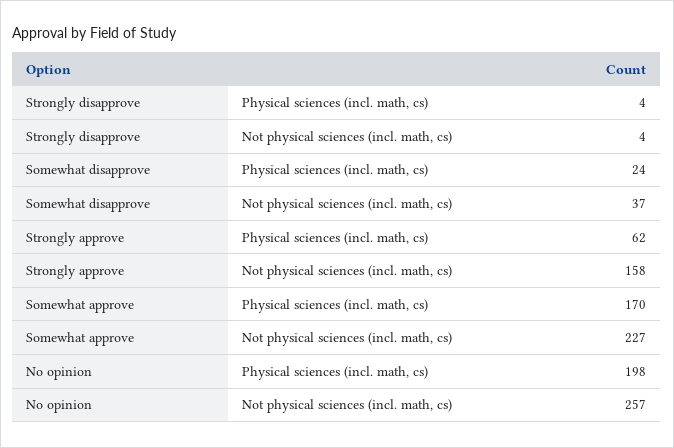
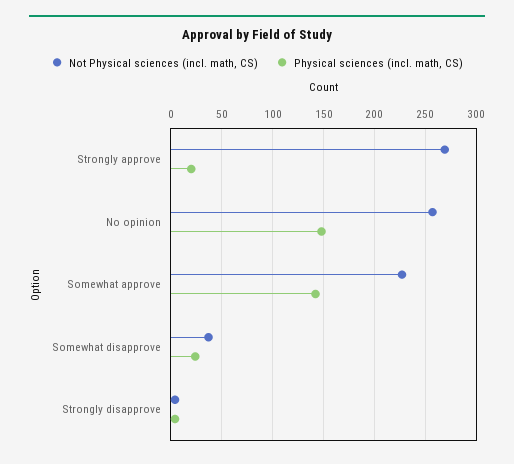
  {
    "Physical sciences (incl. math, cs)": {
      "Strongly disapprove": 4,
      "Somewhat disapprove": 24,
-     "Strongly approve": 62,
+     "Strongly approve": 20,
-     "Somewhat approve": 170,
+     "Somewhat approve": 140,
-     "No opinion": 198
+     "No opinion": 150
    },
    "Not physical sciences (incl. math, cs)": {
      "Strongly disapprove": 4,
      "Somewhat disapprove": 37,
-     "Strongly approve": 158,
+     "Strongly approve": 270,
      "Somewhat approve": 227,
      "No opinion": 257
    }
  }

